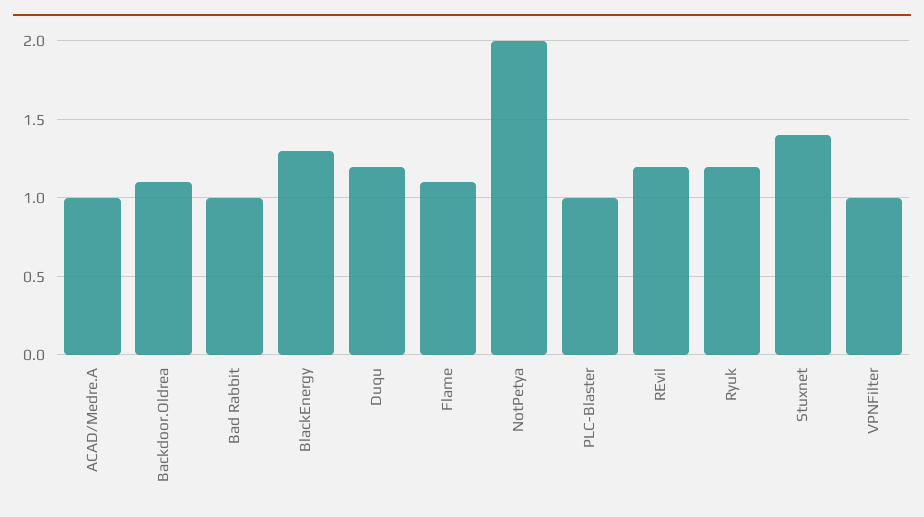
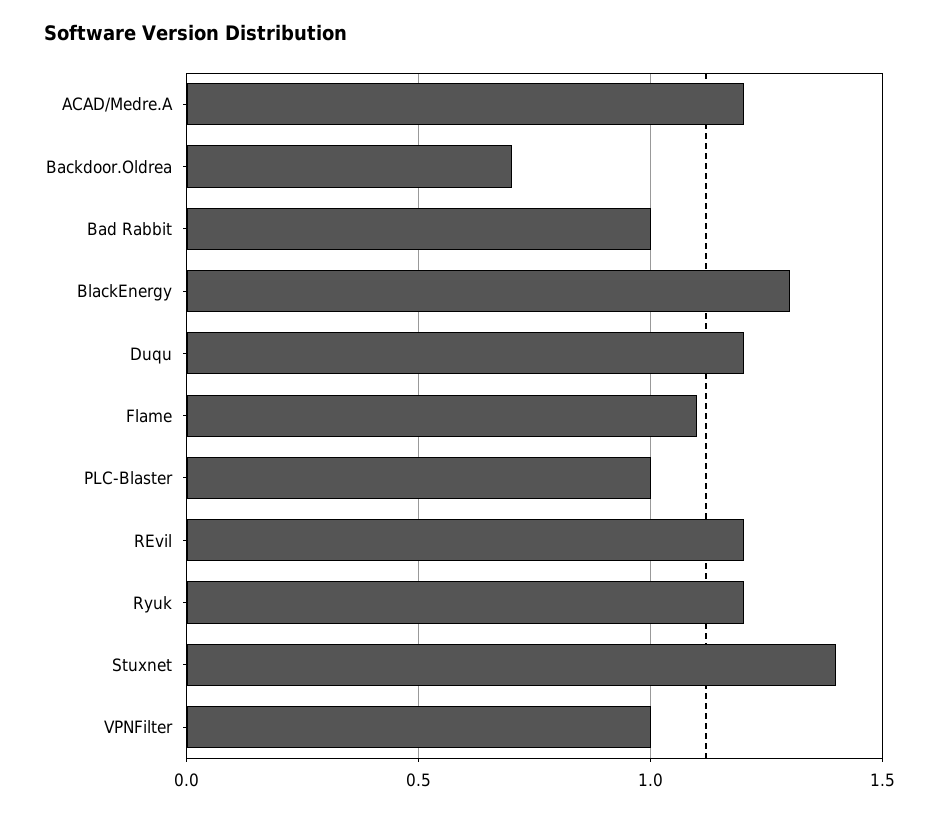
  {
-   "ACAD/Medre.A": 1,
+   "ACAD/Medre.A": 1.2,
-   "Backdoor.Oldrea": 1.1,
+   "Backdoor.Oldrea": 0.7,
    "Bad Rabbit": 1,
    "BlackEnergy": 1.3,
    "Duqu": 1.2,
    "Flame": 1.1,
-   "NotPetya": 2,
    "PLC-Blaster": 1,
    "REvil": 1.2,
    "Ryuk": 1.2,
    "Stuxnet": 1.4,
    "VPNFilter": 1
  }

